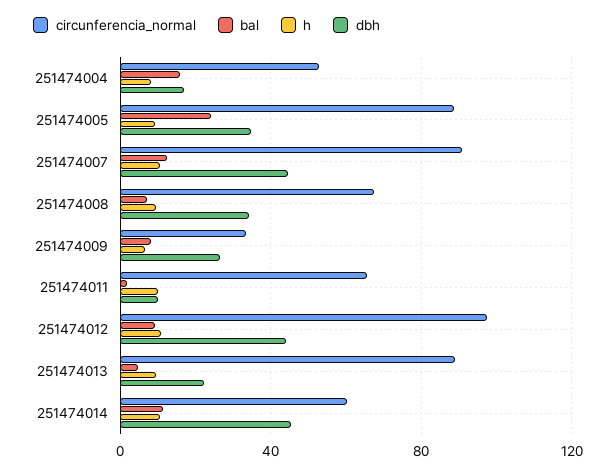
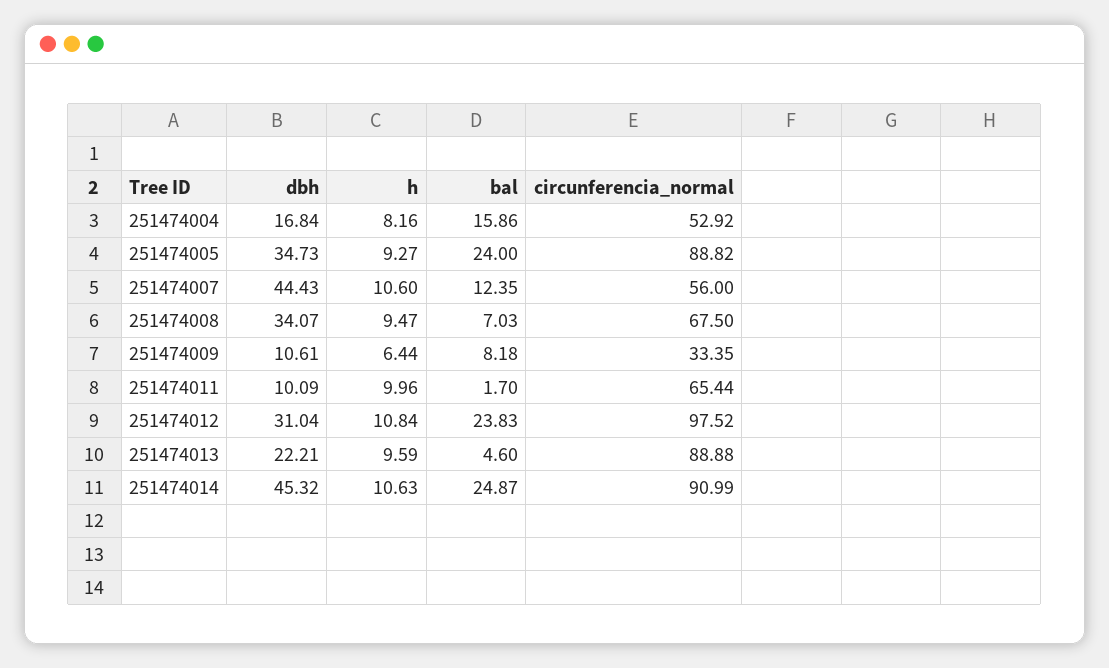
  {
    "circunferencia_normal": {
      "251474004": 52.92,
      "251474005": 88.82,
-     "251474007": 90,
+     "251474007": 56,
      "251474008": 67.5,
      "251474009": 33.35,
      "251474011": 65.44,
      "251474012": 97.52,
      "251474013": 88.88,
-     "251474014": 60
+     "251474014": 90.99
    },
    "bal": {
      "251474004": 15.86,
      "251474005": 24,
      "251474007": 12.35,
      "251474008": 7.03,
      "251474009": 8.18,
      "251474011": 1.7,
-     "251474012": 10,
+     "251474012": 23.83,
      "251474013": 4.6,
-     "251474014": 10
+     "251474014": 24.87
    },
    "h": {
      "251474004": 8.16,
      "251474005": 9.27,
      "251474007": 10.6,
      "251474008": 9.47,
      "251474009": 6.44,
      "251474011": 9.96,
      "251474012": 10.84,
      "251474013": 9.59,
      "251474014": 10.63
    },
    "dbh": {
      "251474004": 16.84,
      "251474005": 34.73,
      "251474007": 44.43,
      "251474008": 34.07,
-     "251474009": 25,
+     "251474009": 10.61,
      "251474011": 10.09,
-     "251474012": 45,
+     "251474012": 31.04,
      "251474013": 22.21,
      "251474014": 45.32
    }
  }

